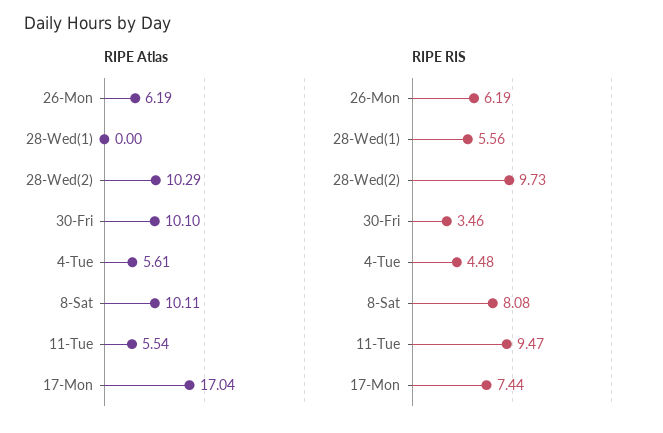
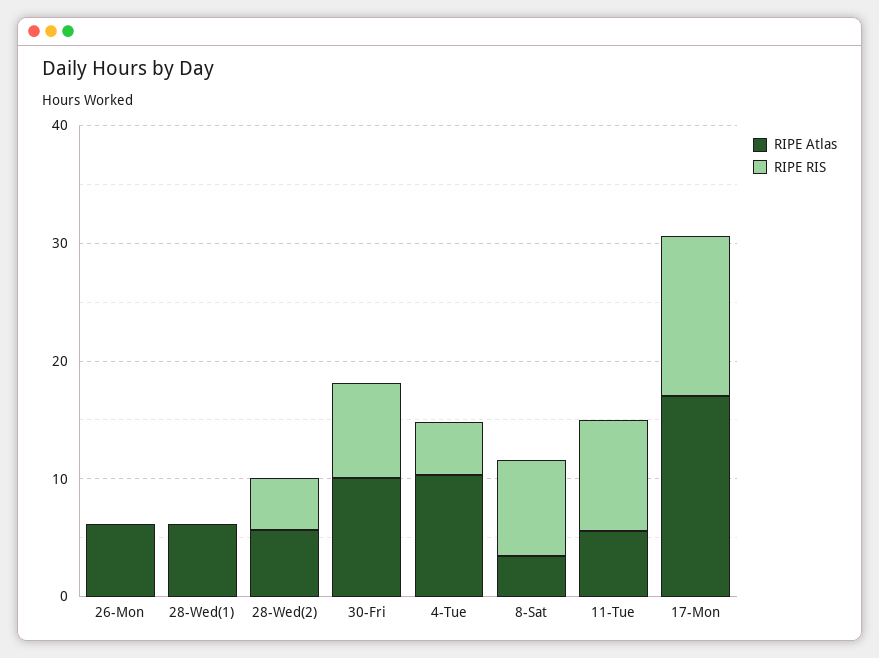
  {
    "RIPE Atlas": {
      "26-Mon": 6.19,
-     "28-Wed(1)": 0,
+     "28-Wed(1)": 6,
-     "28-Wed(2)": 10.29,
+     "28-Wed(2)": 6,
      "30-Fri": 10.1,
-     "4-Tue": 5.61,
+     "4-Tue": 10,
-     "8-Sat": 10.11,
+     "8-Sat": 4,
      "11-Tue": 5.54,
      "17-Mon": 17.04
    },
    "RIPE RIS": {
-     "26-Mon": 6.19,
+     "26-Mon": 0,
-     "28-Wed(1)": 5.56,
+     "28-Wed(1)": 0,
-     "28-Wed(2)": 9.73,
+     "28-Wed(2)": 4,
-     "30-Fri": 3.46,
+     "30-Fri": 8,
      "4-Tue": 4.48,
      "8-Sat": 8.08,
      "11-Tue": 9.47,
-     "17-Mon": 7.44
+     "17-Mon": 14
    }
  }

